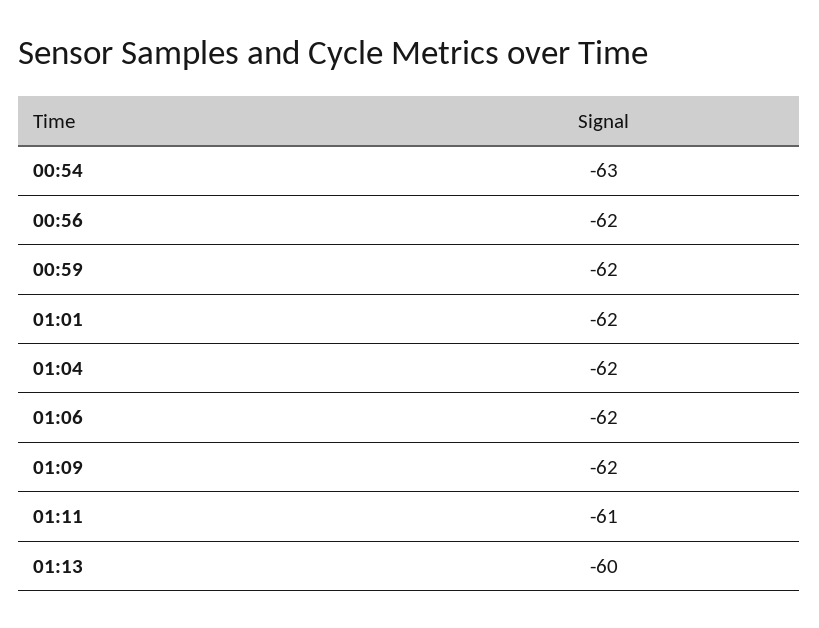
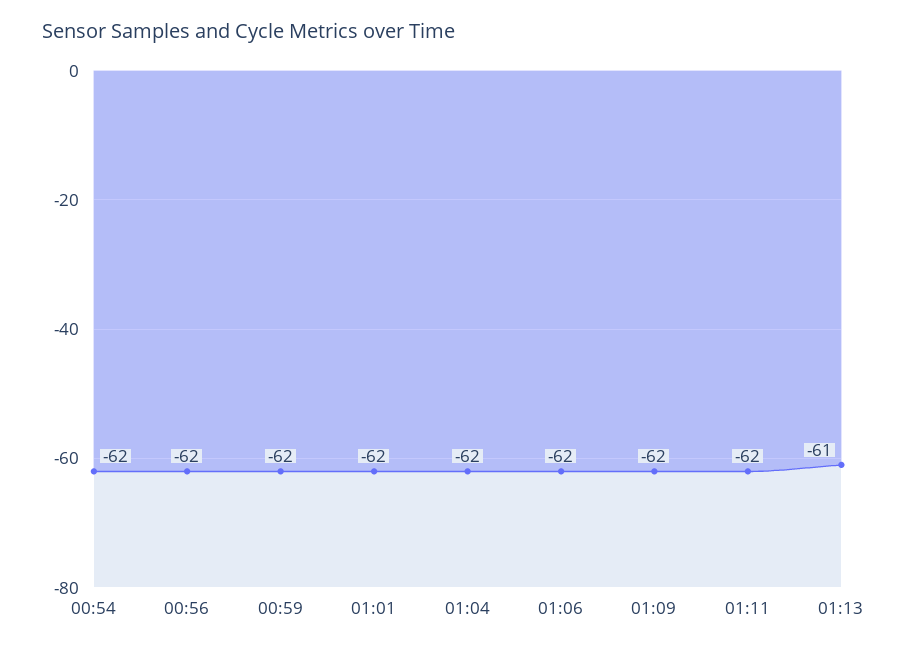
  {
-   "00:54": -63,
+   "00:54": -62,
    "00:56": -62,
    "00:59": -62,
    "01:01": -62,
    "01:04": -62,
    "01:06": -62,
    "01:09": -62,
-   "01:11": -61,
+   "01:11": -62,
-   "01:13": -60
+   "01:13": -61
  }

